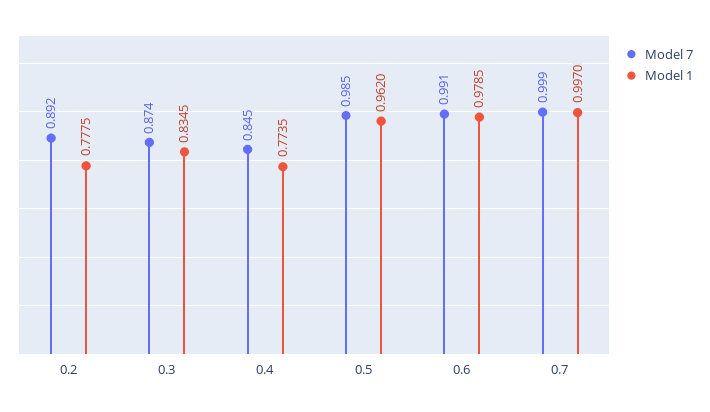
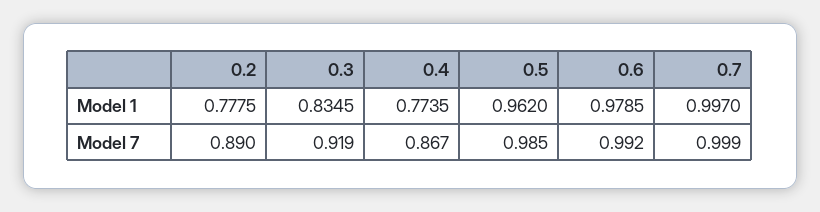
  {
    "Model 7": {
-     "0.2": 0.892,
+     "0.2": 0.89,
-     "0.3": 0.874,
+     "0.3": 0.919,
-     "0.4": 0.845,
+     "0.4": 0.867,
      "0.5": 0.985,
-     "0.6": 0.991,
+     "0.6": 0.992,
      "0.7": 0.999
    },
    "Model 1": {
      "0.2": 0.7775,
      "0.3": 0.8345,
      "0.4": 0.7735,
      "0.5": 0.962,
      "0.6": 0.9785,
      "0.7": 0.997
    }
  }

